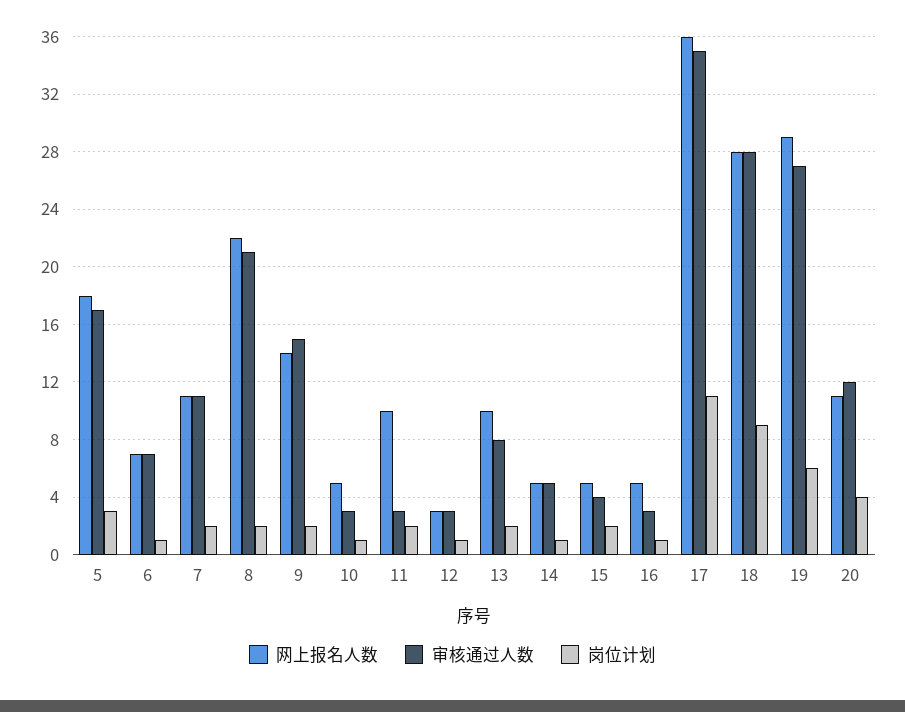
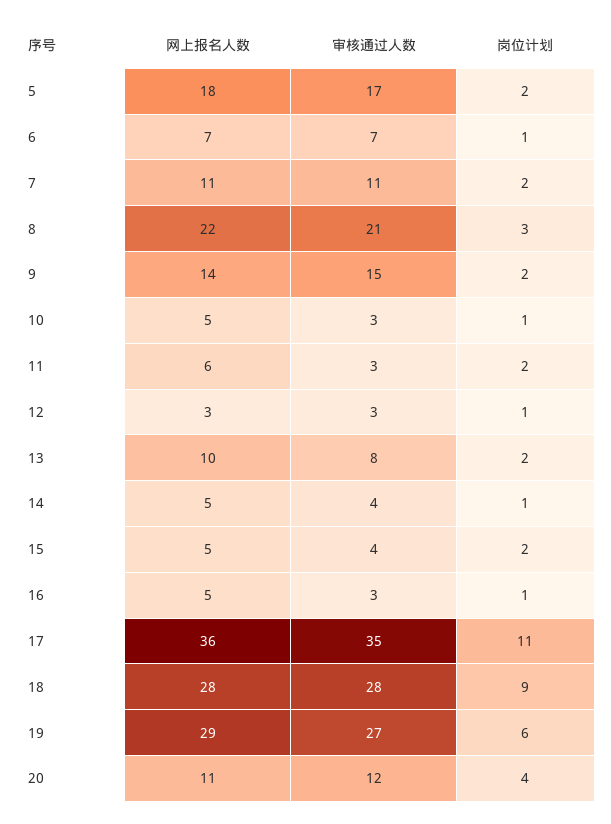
  {
    "网上报名人数": {
      "5": 18,
      "6": 7,
      "7": 11,
      "8": 22,
      "9": 14,
      "10": 5,
-     "11": 10,
+     "11": 6,
      "12": 3,
      "13": 10,
      "14": 5,
      "15": 5,
      "16": 5,
      "17": 36,
      "18": 28,
      "19": 29,
      "20": 11
    },
    "审核通过人数": {
      "5": 17,
      "6": 7,
      "7": 11,
      "8": 21,
      "9": 15,
      "10": 3,
      "11": 3,
      "12": 3,
      "13": 8,
-     "14": 5,
+     "14": 4,
      "15": 4,
      "16": 3,
      "17": 35,
      "18": 28,
      "19": 27,
      "20": 12
    },
    "岗位计划": {
-     "5": 3,
+     "5": 2,
      "6": 1,
      "7": 2,
-     "8": 2,
+     "8": 3,
      "9": 2,
      "10": 1,
      "11": 2,
      "12": 1,
      "13": 2,
      "14": 1,
      "15": 2,
      "16": 1,
      "17": 11,
      "18": 9,
      "19": 6,
      "20": 4
    }
  }

